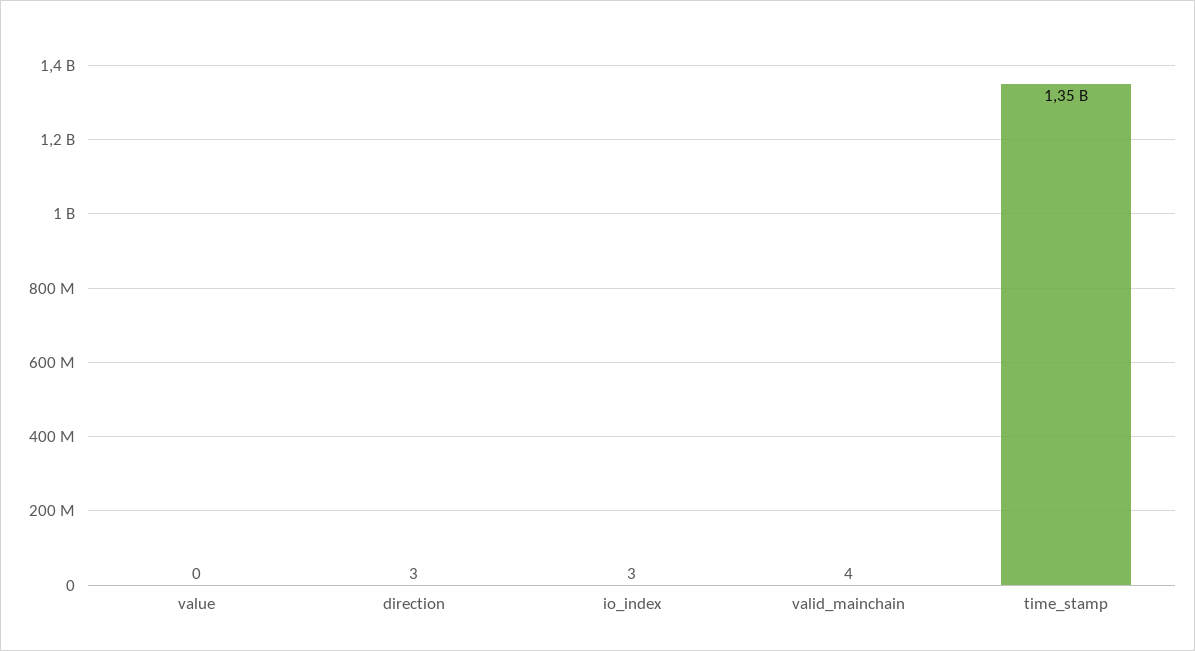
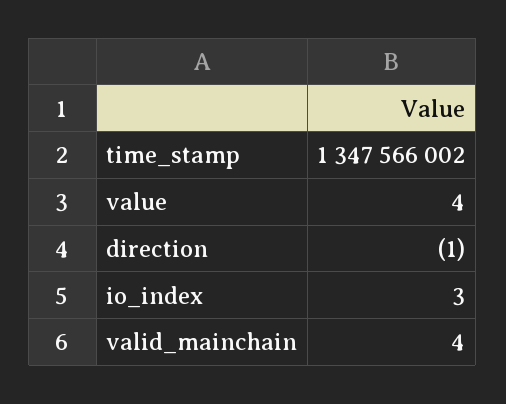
  {
-   "value": 0,
+   "value": 4,
-   "direction": 3,
+   "direction": -1,
    "io_index": 3,
    "valid_mainchain": 4,
    "time_stamp": 1347566002
  }

